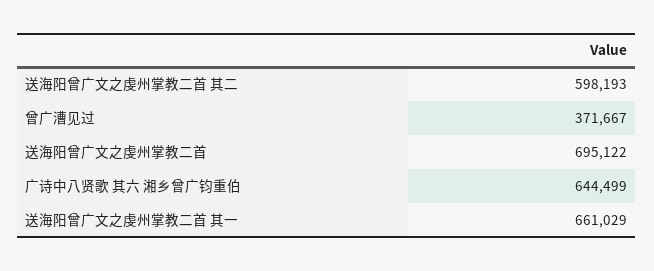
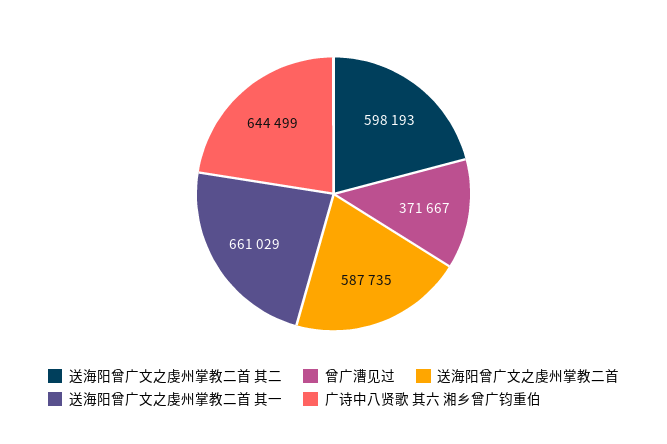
  {
    "送海阳曾广文之虔州掌教二首 其二": 598193,
    "曾广漕见过": 371667,
-   "送海阳曾广文之虔州掌教二首": 695122,
+   "送海阳曾广文之虔州掌教二首": 587735,
    "广诗中八贤歌 其六 湘乡曾广钧重伯": 644499,
    "送海阳曾广文之虔州掌教二首 其一": 661029
  }

